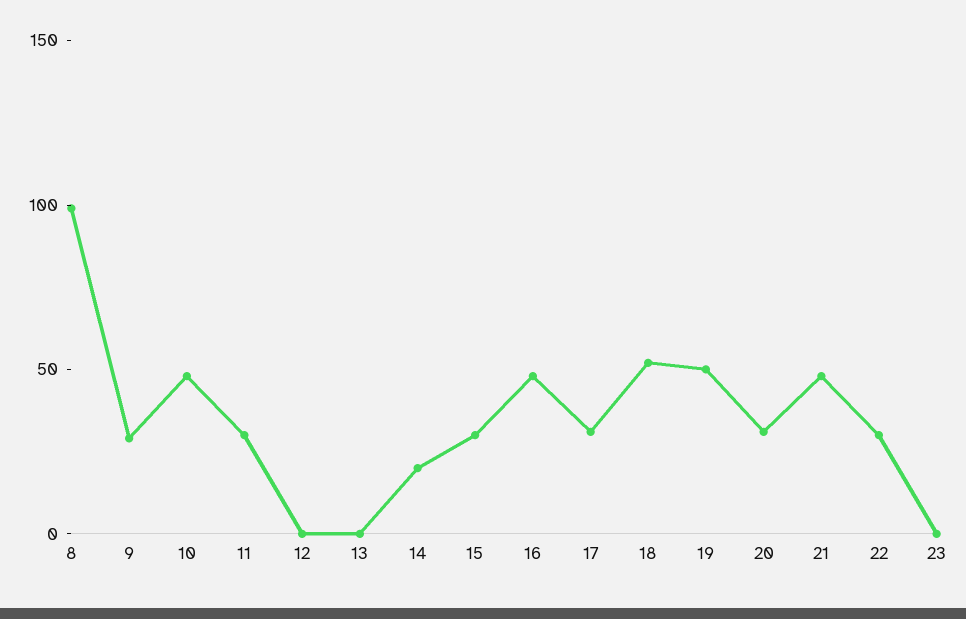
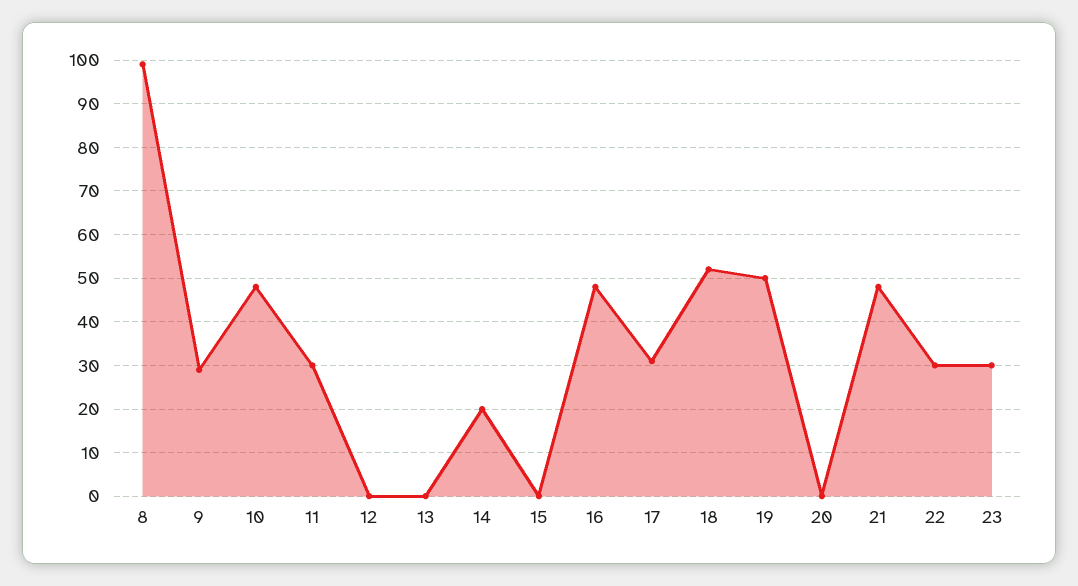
  {
    "8": 100,
    "9": 30,
    "10": 50,
    "11": 30,
    "12": 0,
    "13": 0,
    "14": 20,
-   "15": 30,
+   "15": 0,
    "16": 50,
    "17": 30,
    "18": 50,
    "19": 50,
-   "20": 30,
+   "20": 0,
    "21": 50,
    "22": 30,
-   "23": 0
+   "23": 30
  }

